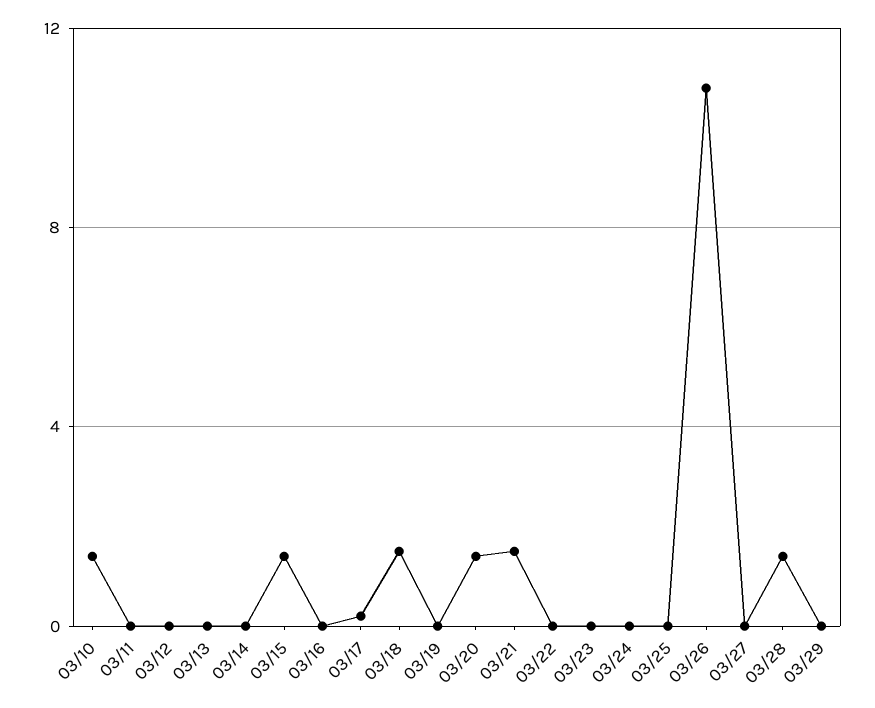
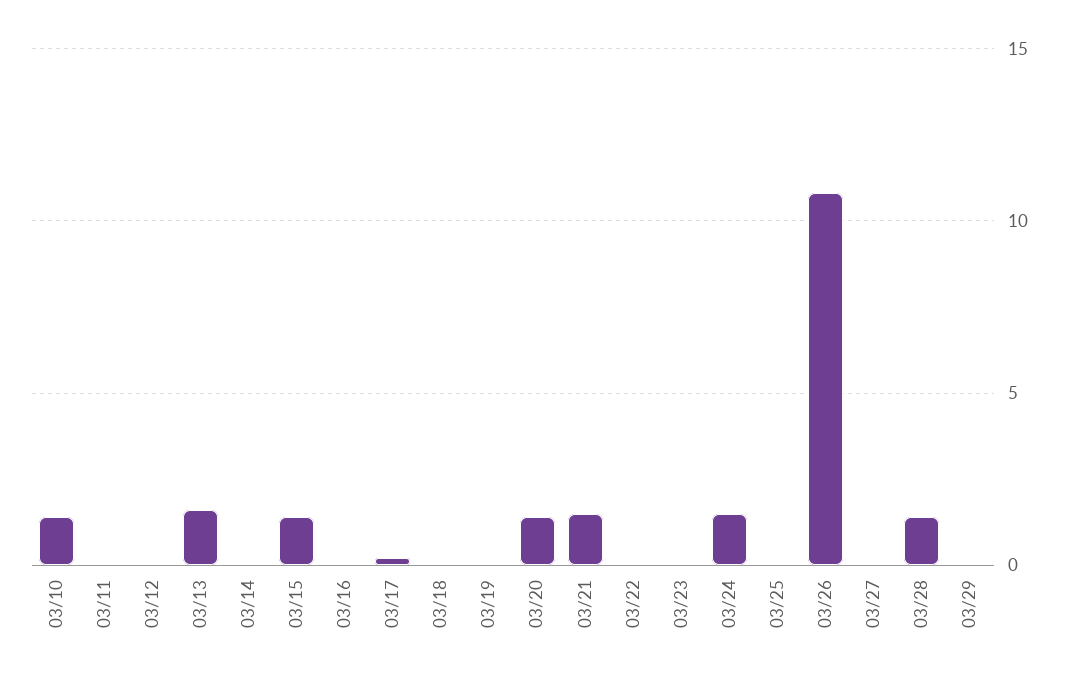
  {
    "03/10": 1.5,
    "03/11": 0,
    "03/12": 0,
-   "03/13": 0,
+   "03/13": 1.5,
    "03/14": 0,
    "03/15": 1.5,
    "03/16": 0,
    "03/17": 0,
-   "03/18": 1.5,
+   "03/18": 0,
    "03/19": 0,
    "03/20": 1.5,
    "03/21": 1.5,
    "03/22": 0,
    "03/23": 0,
-   "03/24": 0,
+   "03/24": 1.5,
    "03/25": 0,
    "03/26": 11,
    "03/27": 0,
    "03/28": 1.5,
    "03/29": 0
  }

